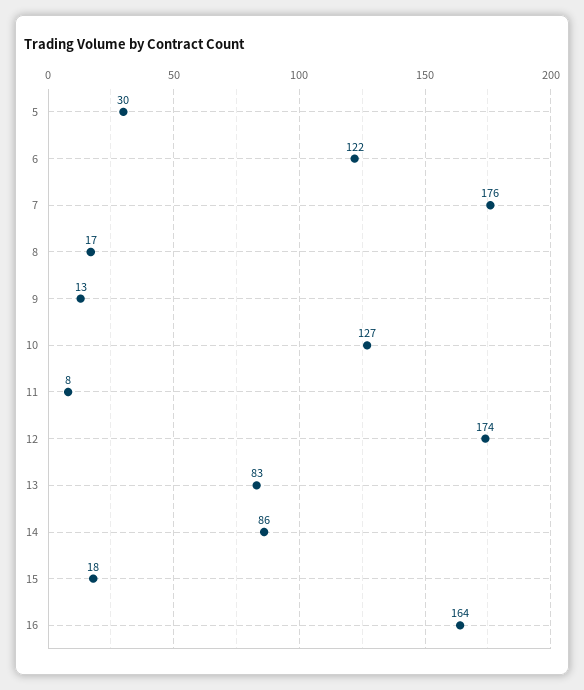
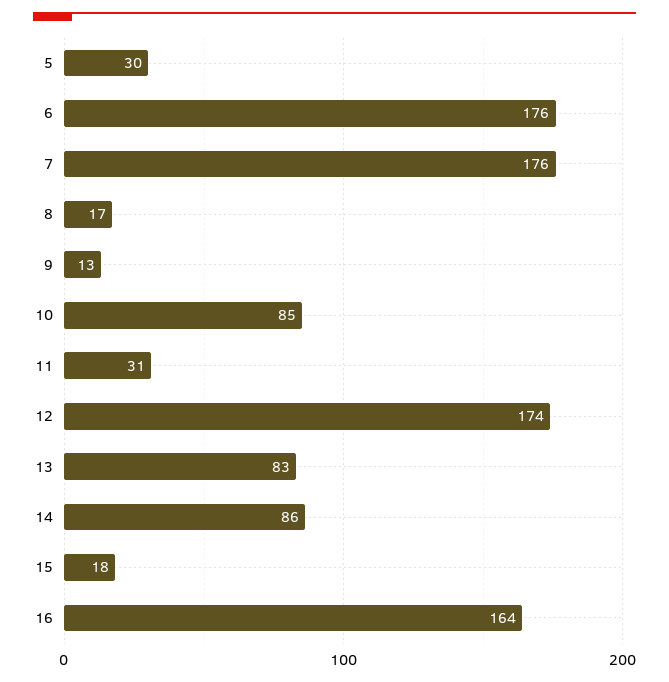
  {
    "5": 30,
-   "6": 122,
+   "6": 176,
    "7": 176,
    "8": 17,
    "9": 13,
-   "10": 127,
+   "10": 85,
-   "11": 8,
+   "11": 31,
    "12": 174,
    "13": 83,
    "14": 86,
    "15": 18,
    "16": 164
  }

